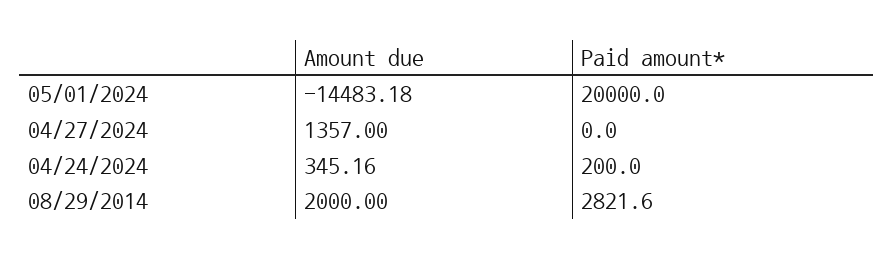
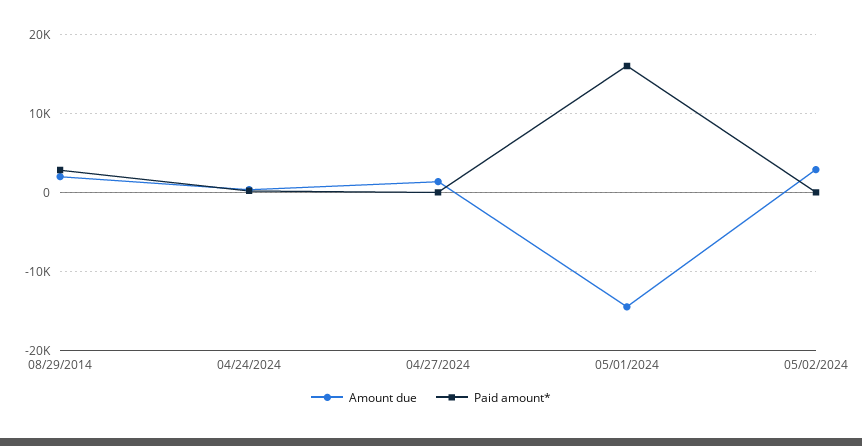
  {
    "Amount due": {
      "05/01/2024": -14483.18,
      "04/27/2024": 1357,
      "04/24/2024": 345.16,
-     "08/29/2014": 2000
+     "08/29/2014": 2000,
+     "05/02/2024": 3000
    },
    "Paid amount*": {
-     "05/01/2024": 20000,
+     "05/01/2024": 16000,
      "04/27/2024": 0,
      "04/24/2024": 200,
-     "08/29/2014": 2821.6
+     "08/29/2014": 2821.6,
+     "05/02/2024": 0
    }
  }

